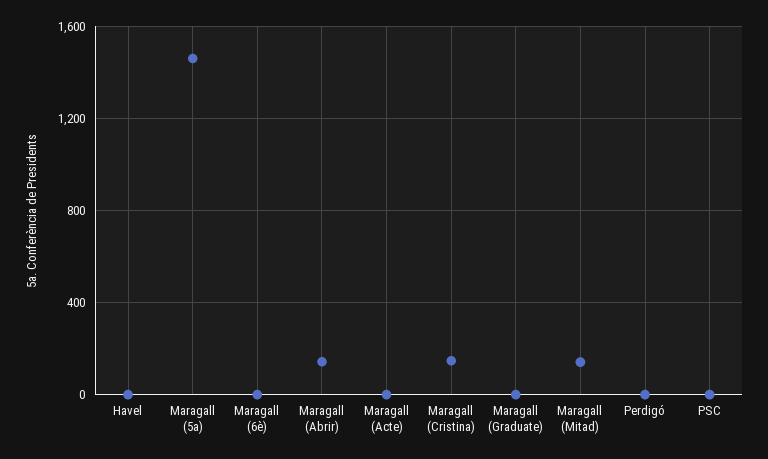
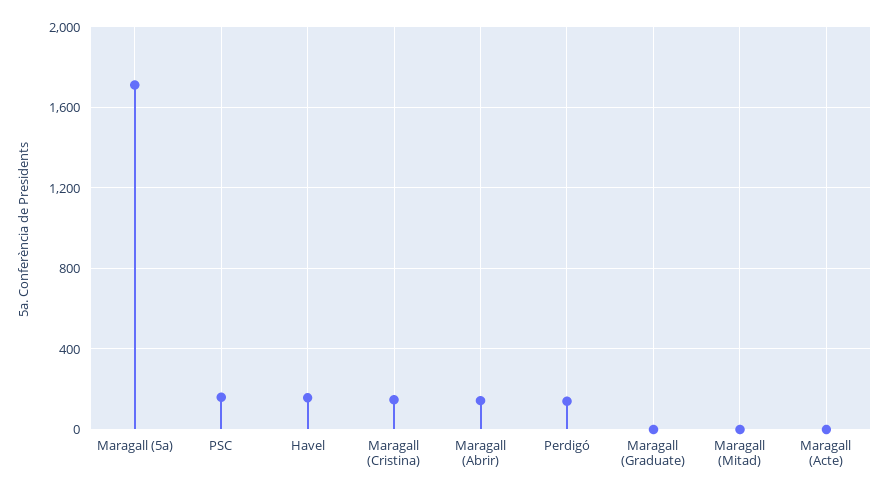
  {
-   "Havel": 0,
+   "Havel": 150,
-   "Maragall (5a)": 1450,
+   "Maragall (5a)": 1700,
-   "Maragall (6è)": 0,
    "Maragall (Abrir)": 150,
    "Maragall (Acte)": 0,
    "Maragall (Cristina)": 150,
    "Maragall (Graduate)": 0,
-   "Maragall (Mitad)": 150,
+   "Maragall (Mitad)": 0,
-   "Perdigó": 0,
+   "Perdigó": 150,
-   "PSC": 0
+   "PSC": 150
  }

